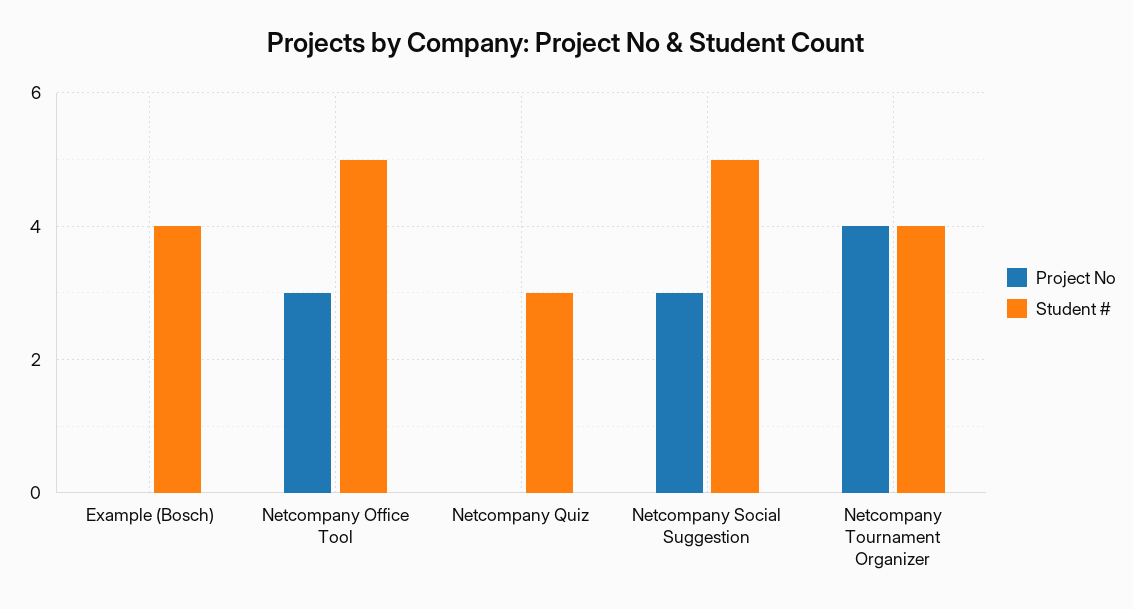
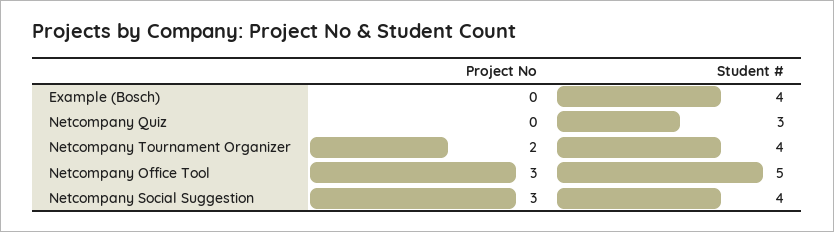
  {
    "Project No": {
      "Example (Bosch)": 0,
      "Netcompany Office Tool": 3,
      "Netcompany Quiz": 0,
      "Netcompany Social Suggestion": 3,
-     "Netcompany Tournament Organizer": 4
+     "Netcompany Tournament Organizer": 2
    },
    "Student #": {
      "Example (Bosch)": 4,
      "Netcompany Office Tool": 5,
      "Netcompany Quiz": 3,
-     "Netcompany Social Suggestion": 5,
+     "Netcompany Social Suggestion": 4,
      "Netcompany Tournament Organizer": 4
    }
  }

